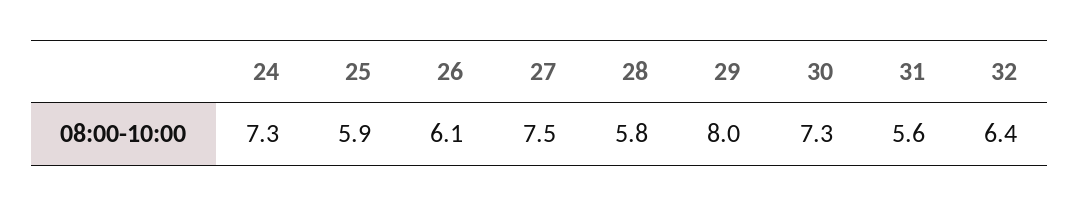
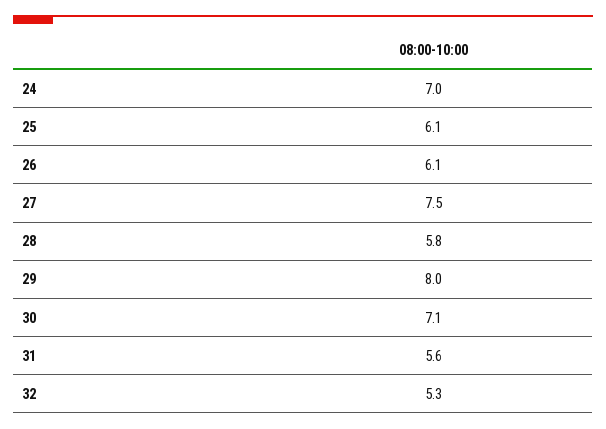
  {
-   "24": 7.3,
+   "24": 7,
-   "25": 5.9,
+   "25": 6.1,
    "26": 6.1,
    "27": 7.5,
    "28": 5.8,
    "29": 8,
-   "30": 7.3,
+   "30": 7.1,
    "31": 5.6,
-   "32": 6.4
+   "32": 5.3
  }

